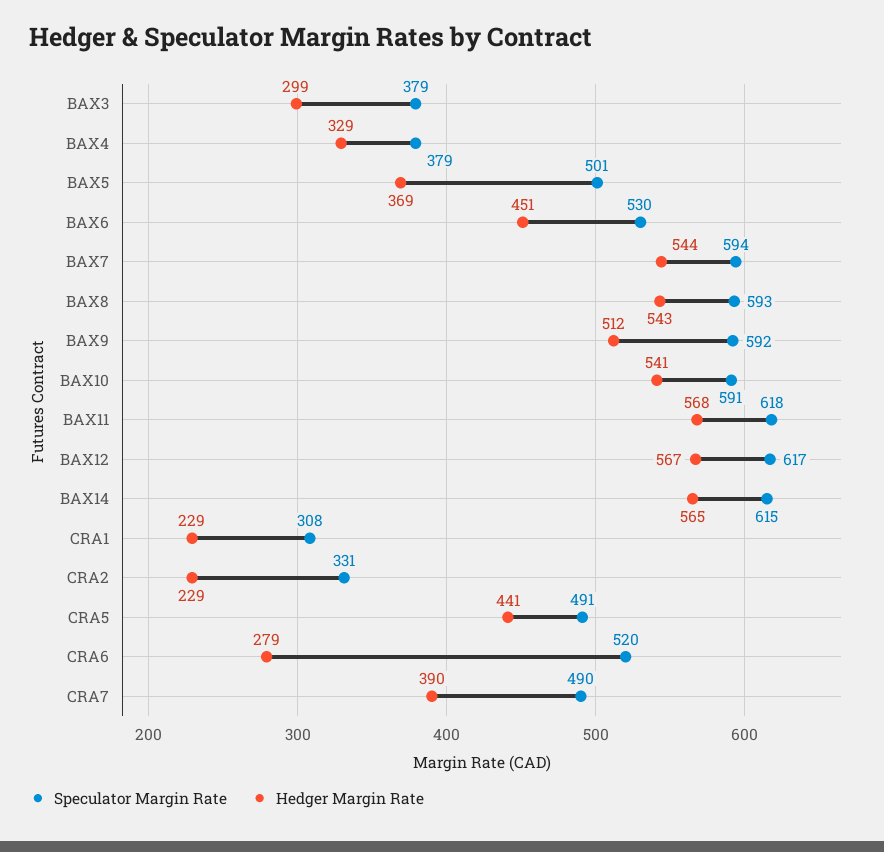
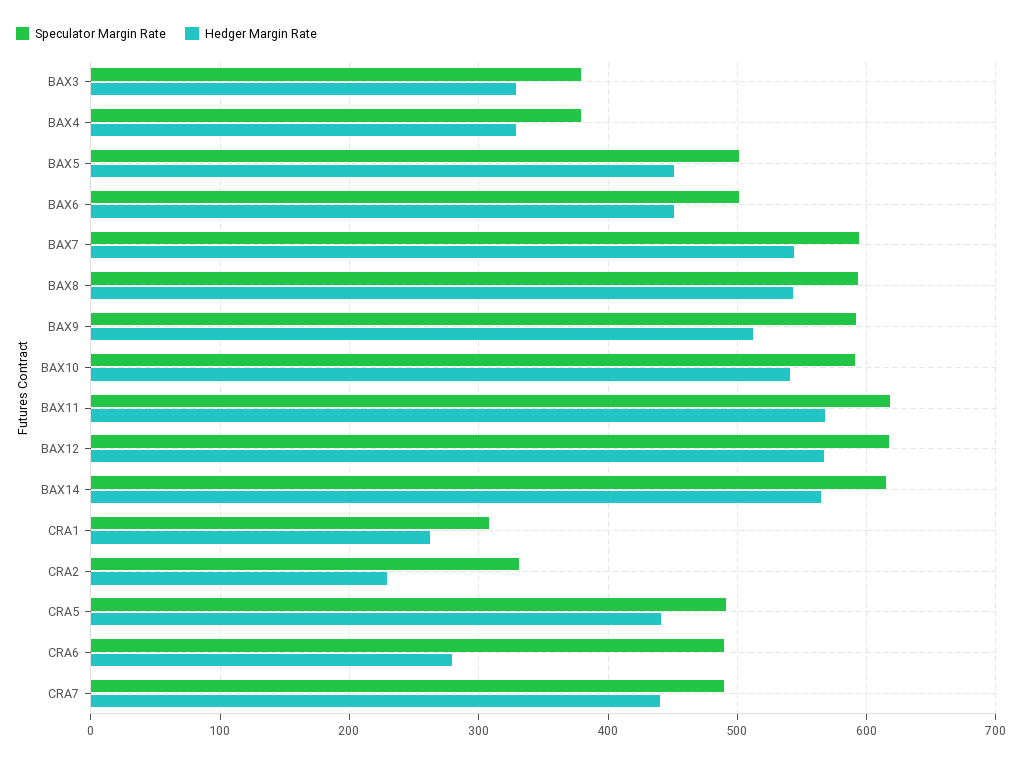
  {
    "Speculator Margin Rate": {
      "BAX3": 379,
      "BAX4": 379,
      "BAX5": 501,
-     "BAX6": 530,
+     "BAX6": 500,
      "BAX7": 594,
      "BAX8": 593,
      "BAX9": 592,
      "BAX10": 591,
      "BAX11": 618,
      "BAX12": 617,
      "BAX14": 615,
      "CRA1": 308,
      "CRA2": 331,
      "CRA5": 491,
-     "CRA6": 520,
+     "CRA6": 490,
      "CRA7": 490
    },
    "Hedger Margin Rate": {
-     "BAX3": 299,
+     "BAX3": 330,
      "BAX4": 329,
-     "BAX5": 369,
+     "BAX5": 450,
      "BAX6": 451,
      "BAX7": 544,
      "BAX8": 543,
      "BAX9": 512,
      "BAX10": 541,
      "BAX11": 568,
      "BAX12": 567,
      "BAX14": 565,
-     "CRA1": 229,
+     "CRA1": 260,
      "CRA2": 229,
      "CRA5": 441,
      "CRA6": 279,
-     "CRA7": 390
+     "CRA7": 440
    }
  }

